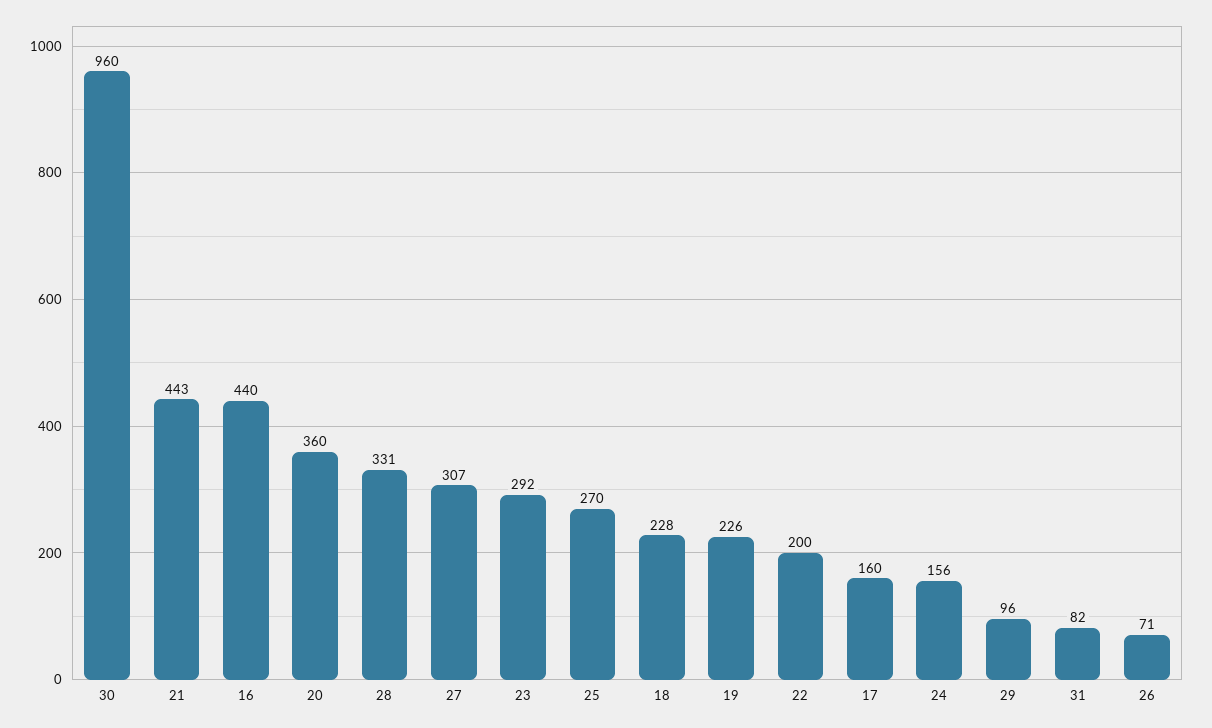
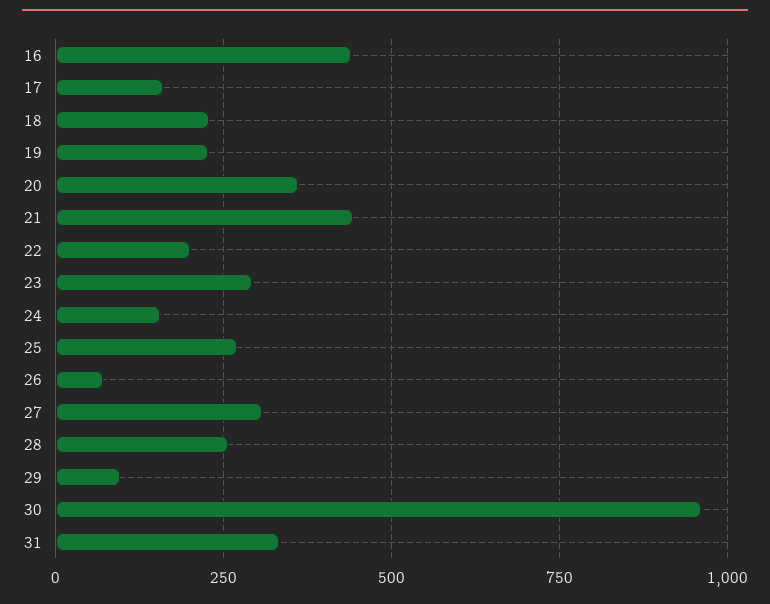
  {
    "30": 960,
    "21": 443,
    "16": 440,
    "20": 360,
-   "28": 331,
+   "28": 250,
    "27": 307,
    "23": 292,
    "25": 270,
    "18": 228,
    "19": 226,
    "22": 200,
    "17": 160,
    "24": 156,
    "29": 96,
-   "31": 82,
+   "31": 325,
    "26": 71
  }

